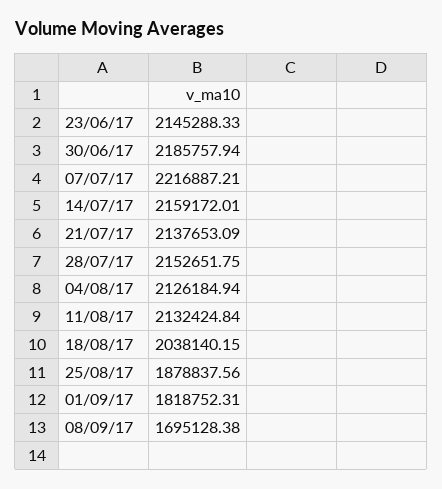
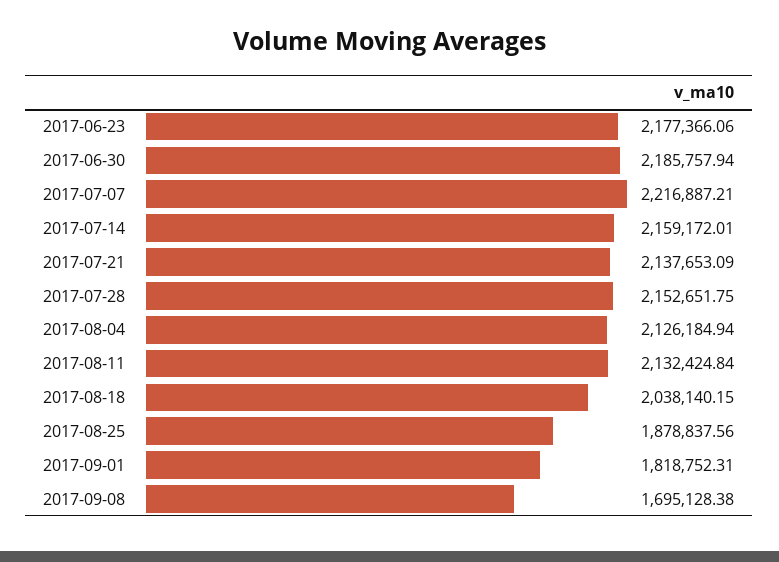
  {
-   "23/06/17": 2145288.33,
+   "23/06/17": 2177366.06,
    "30/06/17": 2185757.94,
    "07/07/17": 2216887.21,
    "14/07/17": 2159172.01,
    "21/07/17": 2137653.09,
    "28/07/17": 2152651.75,
    "04/08/17": 2126184.94,
    "11/08/17": 2132424.84,
    "18/08/17": 2038140.15,
    "25/08/17": 1878837.56,
    "01/09/17": 1818752.31,
    "08/09/17": 1695128.38
  }

